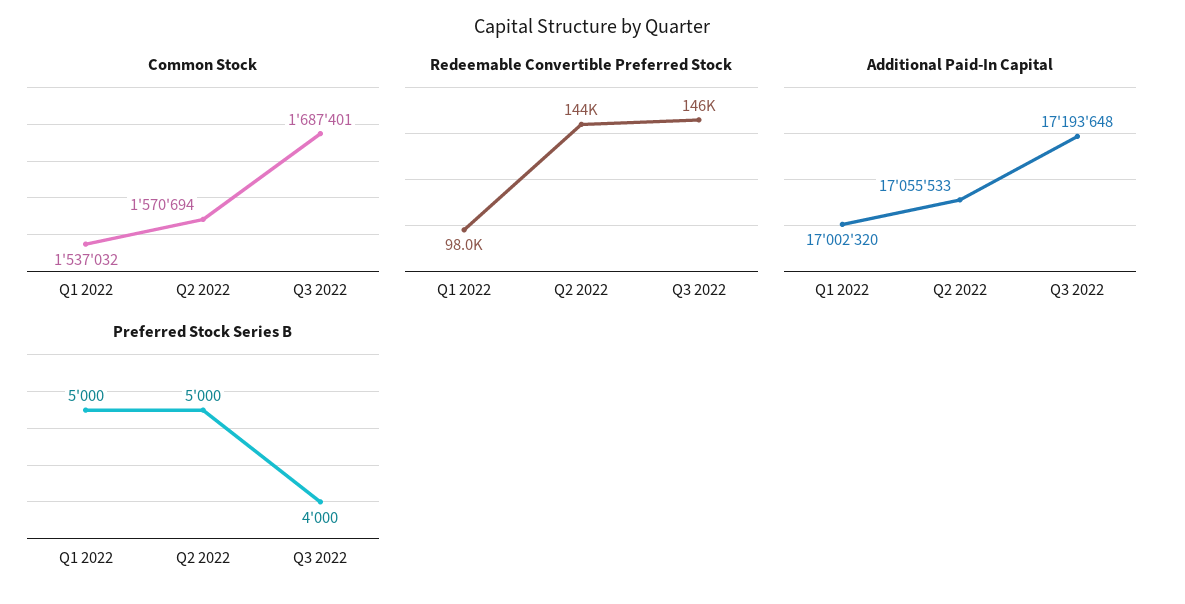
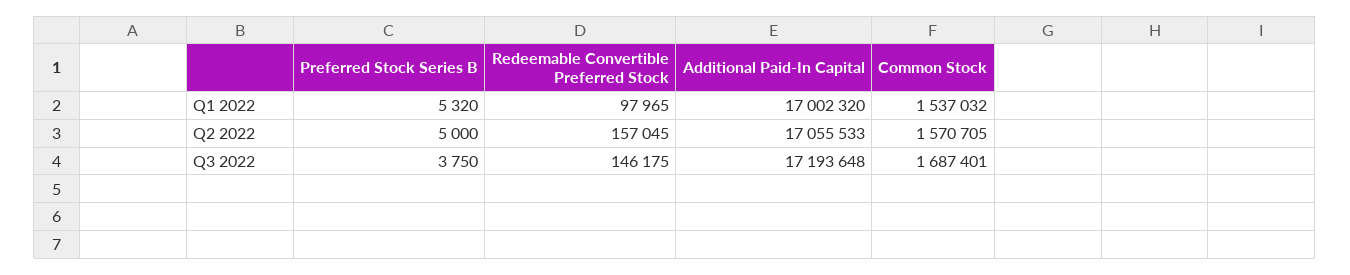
  {
    "Common Stock": {
      "Q1 2022": 1537032,
-     "Q2 2022": 1570694,
+     "Q2 2022": 1570705,
      "Q3 2022": 1687401
    },
    "Redeemable Convertible Preferred Stock": {
      "Q1 2022": 97965,
-     "Q2 2022": 144000,
+     "Q2 2022": 157045,
      "Q3 2022": 146175
    },
    "Additional Paid-In Capital": {
      "Q1 2022": 17002320,
      "Q2 2022": 17055533,
      "Q3 2022": 17193648
    },
    "Preferred Stock Series B": {
-     "Q1 2022": 5000,
+     "Q1 2022": 5320,
      "Q2 2022": 5000,
-     "Q3 2022": 4000
+     "Q3 2022": 3750
    }
  }

